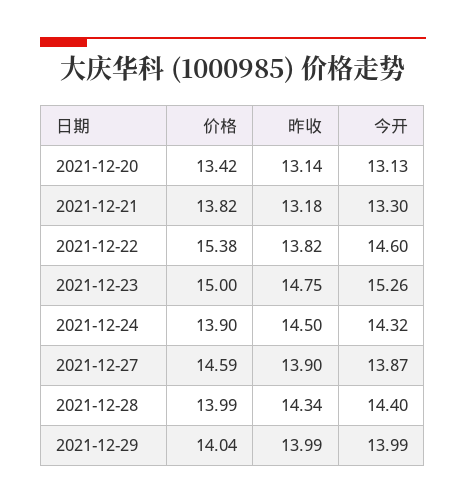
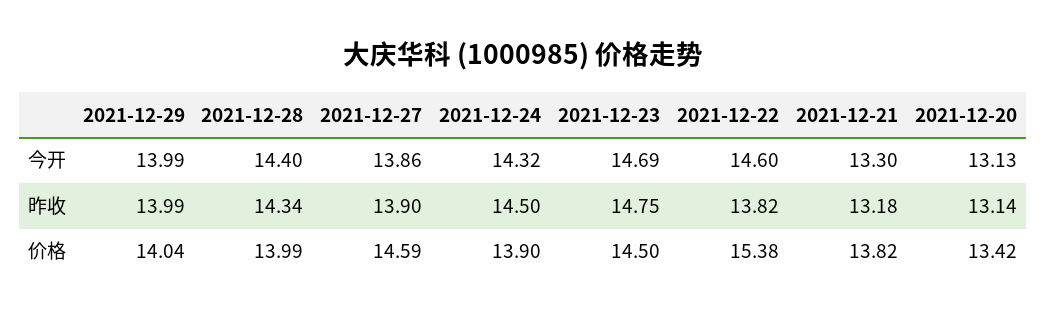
  {
    "价格": {
      "2021-12-20": 13.42,
      "2021-12-21": 13.82,
      "2021-12-22": 15.38,
-     "2021-12-23": 15,
+     "2021-12-23": 14.5,
      "2021-12-24": 13.9,
      "2021-12-27": 14.59,
      "2021-12-28": 13.99,
      "2021-12-29": 14.04
    },
    "昨收": {
      "2021-12-20": 13.14,
      "2021-12-21": 13.18,
      "2021-12-22": 13.82,
      "2021-12-23": 14.75,
      "2021-12-24": 14.5,
      "2021-12-27": 13.9,
      "2021-12-28": 14.34,
      "2021-12-29": 13.99
    },
    "今开": {
      "2021-12-20": 13.13,
      "2021-12-21": 13.3,
      "2021-12-22": 14.6,
-     "2021-12-23": 15.26,
+     "2021-12-23": 14.69,
      "2021-12-24": 14.32,
-     "2021-12-27": 13.87,
+     "2021-12-27": 13.86,
      "2021-12-28": 14.4,
      "2021-12-29": 13.99
    }
  }

